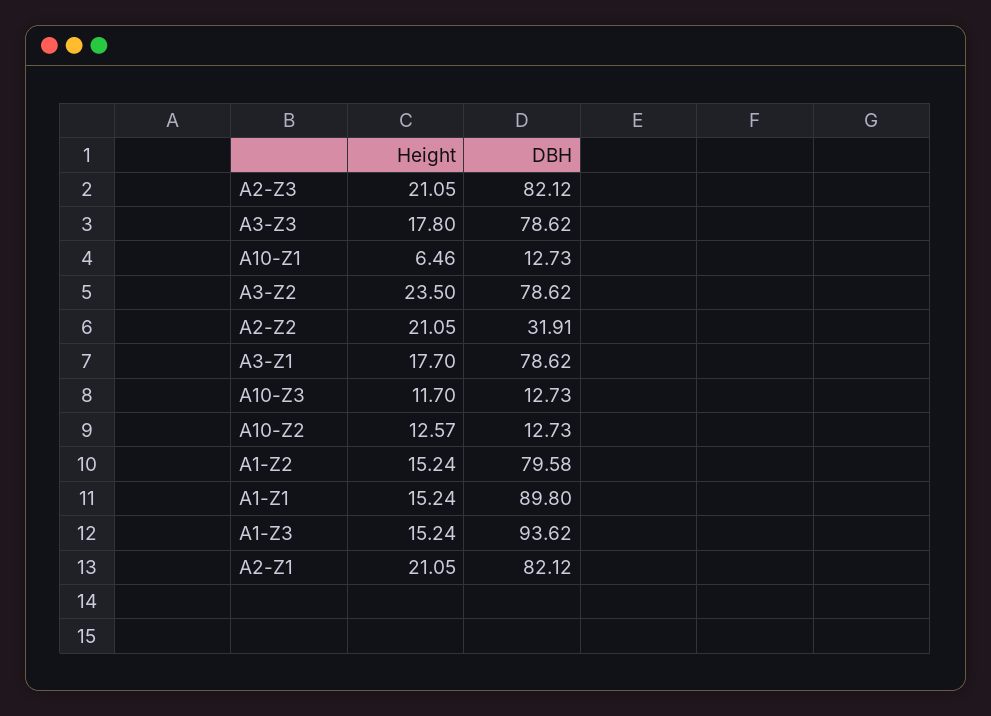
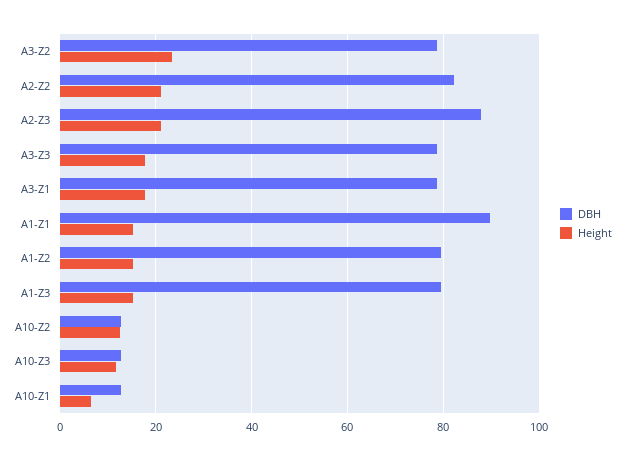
  {
    "Height": {
      "A2-Z3": 21.05,
      "A3-Z3": 17.8,
      "A10-Z1": 6.46,
      "A3-Z2": 23.5,
      "A2-Z2": 21.05,
      "A3-Z1": 17.7,
      "A10-Z3": 11.7,
      "A10-Z2": 12.57,
      "A1-Z2": 15.24,
      "A1-Z1": 15.24,
-     "A1-Z3": 15.24,
+     "A1-Z3": 15.24
-     "A2-Z1": 21.05
    },
    "DBH": {
-     "A2-Z3": 82.12,
+     "A2-Z3": 88,
      "A3-Z3": 78.62,
      "A10-Z1": 12.73,
      "A3-Z2": 78.62,
-     "A2-Z2": 31.91,
+     "A2-Z2": 82,
      "A3-Z1": 78.62,
      "A10-Z3": 12.73,
      "A10-Z2": 12.73,
      "A1-Z2": 79.58,
      "A1-Z1": 89.8,
-     "A1-Z3": 93.62,
+     "A1-Z3": 80
-     "A2-Z1": 82.12
    }
  }

